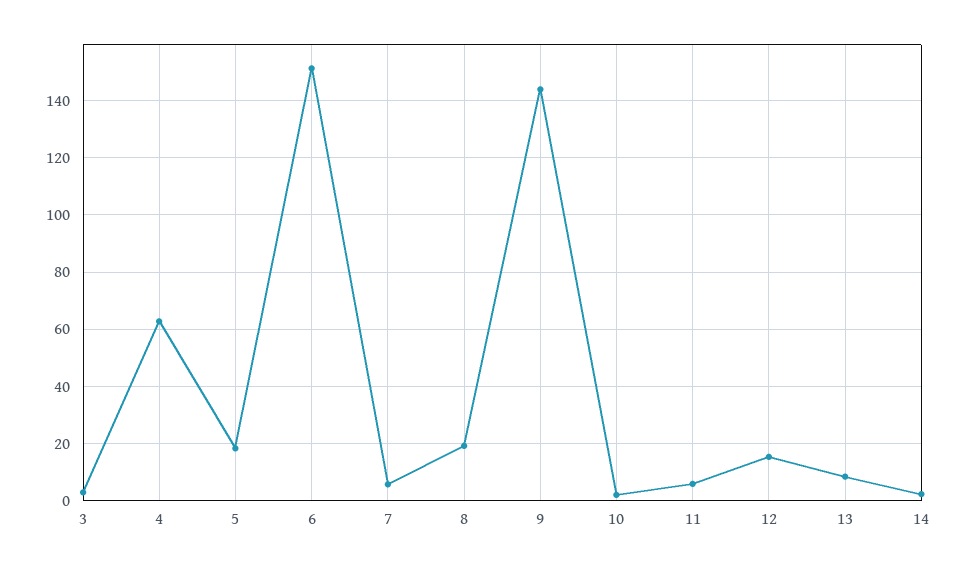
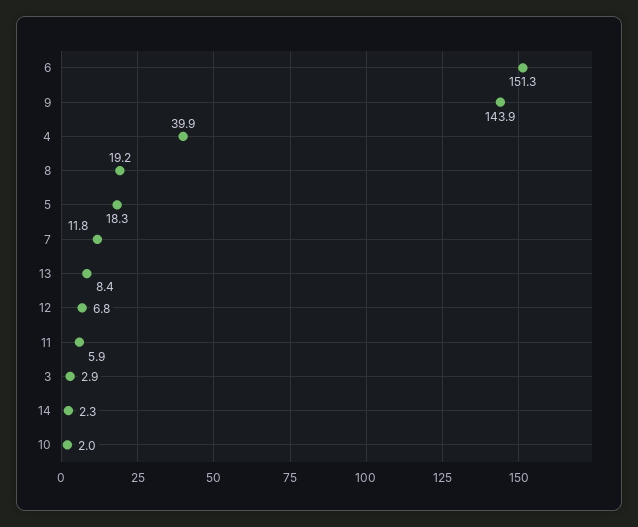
  {
    "3": 2.9,
-   "4": 62.5,
+   "4": 39.9,
    "5": 18.3,
    "6": 151.3,
-   "7": 5,
+   "7": 11.8,
    "8": 19.2,
    "9": 143.9,
    "10": 2,
    "11": 5.9,
-   "12": 15,
+   "12": 6.8,
    "13": 8.4,
    "14": 2.3
  }

